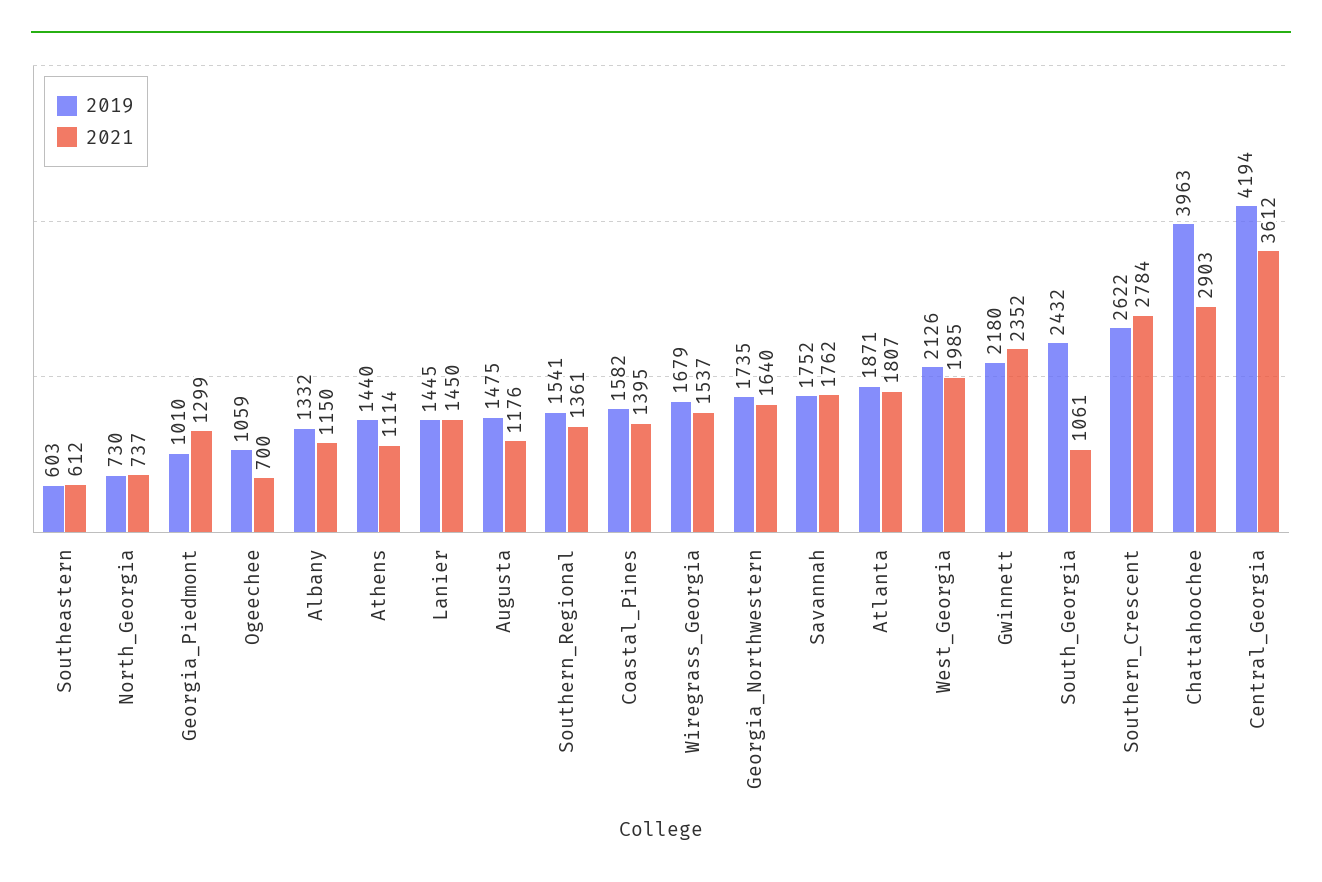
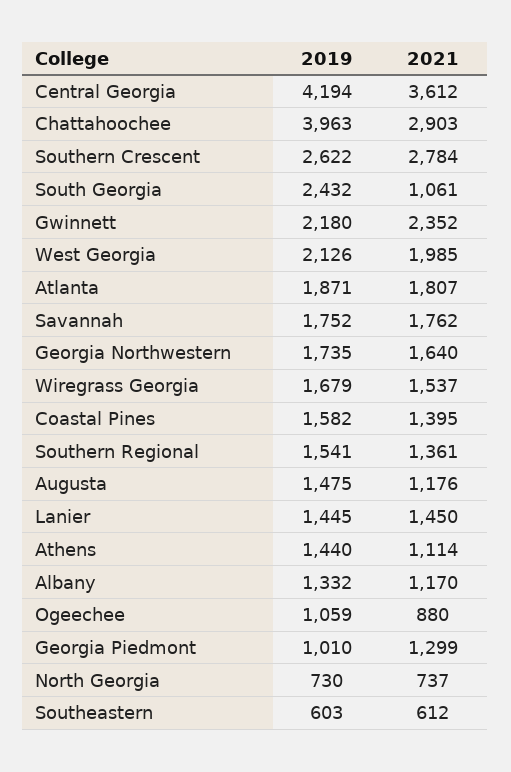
  {
    "2019": {
      "Southeastern": 603,
      "North_Georgia": 730,
      "Georgia_Piedmont": 1010,
      "Ogeechee": 1059,
      "Albany": 1332,
      "Athens": 1440,
      "Lanier": 1445,
      "Augusta": 1475,
      "Southern_Regional": 1541,
      "Coastal_Pines": 1582,
      "Wiregrass_Georgia": 1679,
      "Georgia_Northwestern": 1735,
      "Savannah": 1752,
      "Atlanta": 1871,
      "West_Georgia": 2126,
      "Gwinnett": 2180,
      "South_Georgia": 2432,
      "Southern_Crescent": 2622,
      "Chattahoochee": 3963,
      "Central_Georgia": 4194
    },
    "2021": {
      "Southeastern": 612,
      "North_Georgia": 737,
      "Georgia_Piedmont": 1299,
-     "Ogeechee": 700,
+     "Ogeechee": 880,
-     "Albany": 1150,
+     "Albany": 1170,
      "Athens": 1114,
      "Lanier": 1450,
      "Augusta": 1176,
      "Southern_Regional": 1361,
      "Coastal_Pines": 1395,
      "Wiregrass_Georgia": 1537,
      "Georgia_Northwestern": 1640,
      "Savannah": 1762,
      "Atlanta": 1807,
      "West_Georgia": 1985,
      "Gwinnett": 2352,
      "South_Georgia": 1061,
      "Southern_Crescent": 2784,
      "Chattahoochee": 2903,
      "Central_Georgia": 3612
    }
  }

